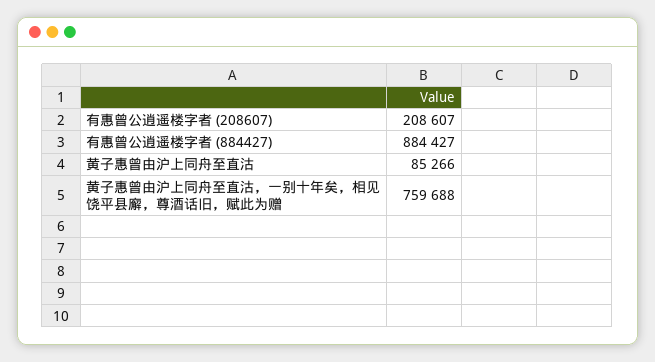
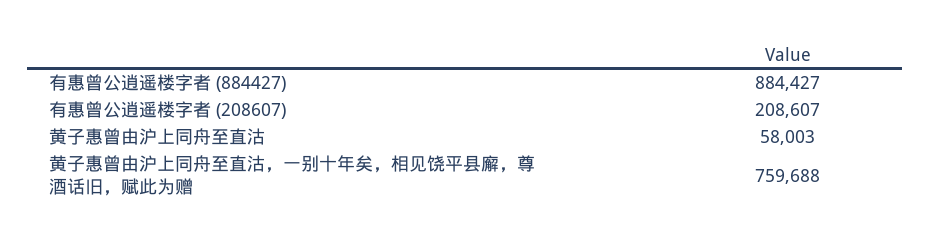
  {
    "有惠曾公逍遥楼字者 (208607)": 208607,
    "有惠曾公逍遥楼字者 (884427)": 884427,
-   "黄子惠曾由沪上同舟至直沽": 85266,
+   "黄子惠曾由沪上同舟至直沽": 58003,
    "黄子惠曾由沪上同舟至直沽，一别十年矣，相见饶平县廨，尊酒话旧，赋此为赠": 759688
  }

